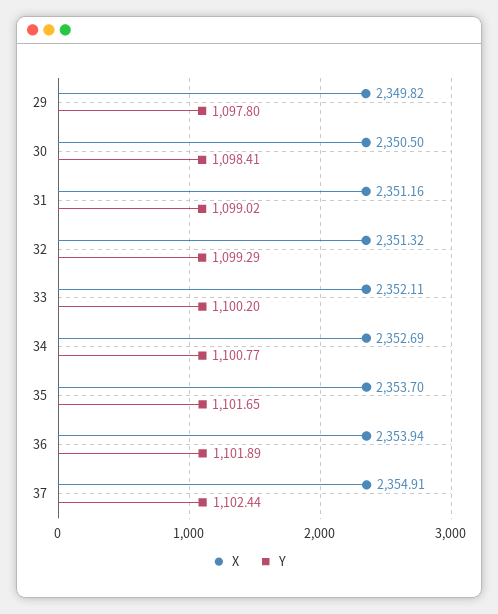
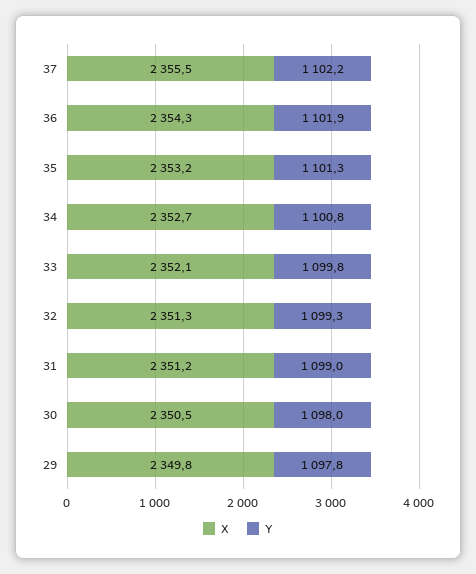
  {
    "X": {
      "29": 2349.82,
      "30": 2350.5,
      "31": 2351.16,
      "32": 2351.32,
      "33": 2352.11,
      "34": 2352.69,
-     "35": 2353.7,
+     "35": 2353.2,
-     "36": 2353.94,
+     "36": 2354.3,
-     "37": 2354.91
+     "37": 2355.5
    },
    "Y": {
      "29": 1097.8,
-     "30": 1098.41,
+     "30": 1098,
      "31": 1099.02,
      "32": 1099.29,
-     "33": 1100.2,
+     "33": 1099.8,
      "34": 1100.77,
-     "35": 1101.65,
+     "35": 1101.3,
      "36": 1101.89,
-     "37": 1102.44
+     "37": 1102.2
    }
  }

